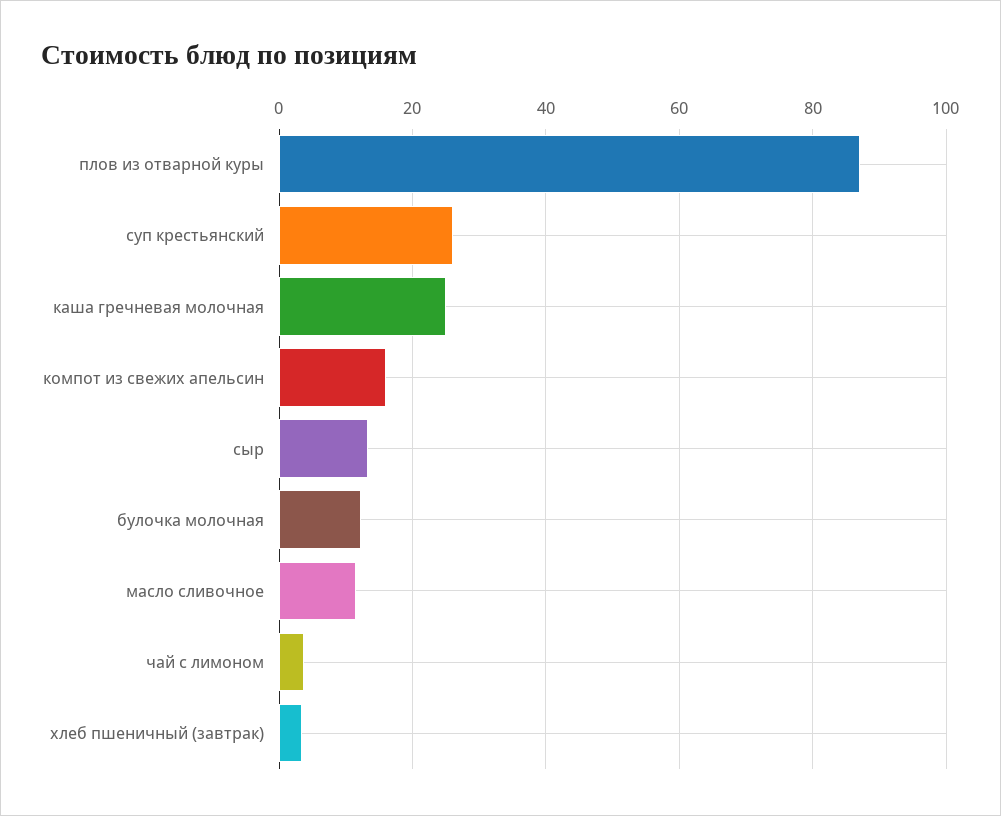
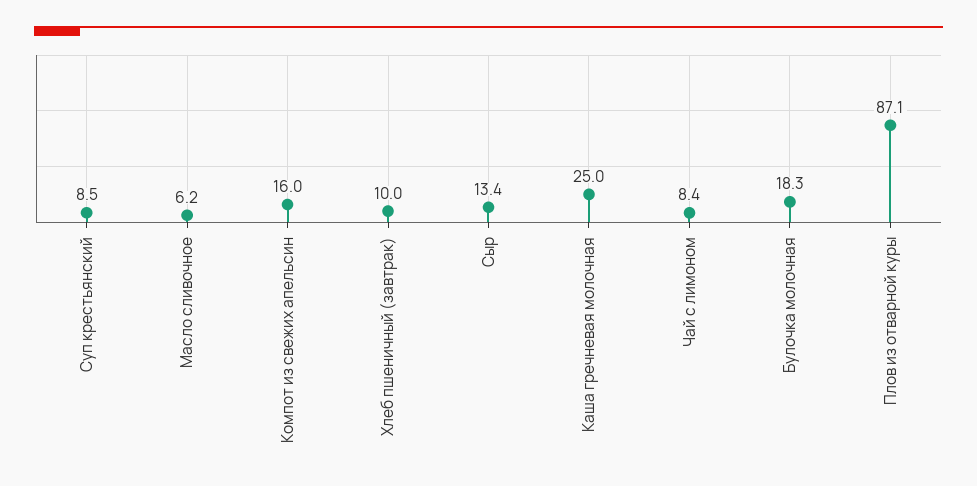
  {
    "плов из отварной куры": 87.1,
-   "суп крестьянский": 26,
+   "суп крестьянский": 8.5,
    "каша гречневая молочная": 25,
    "компот из свежих апельсин": 16,
    "сыр": 13.4,
-   "булочка молочная": 12,
+   "булочка молочная": 18.3,
-   "масло сливочное": 12,
+   "масло сливочное": 6.2,
-   "чай с лимоном": 4,
+   "чай с лимоном": 8.4,
-   "хлеб пшеничный (завтрак)": 4
+   "хлеб пшеничный (завтрак)": 10
  }

